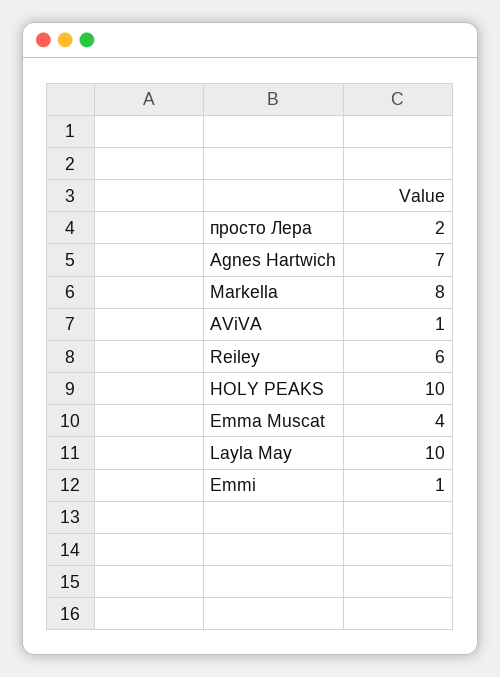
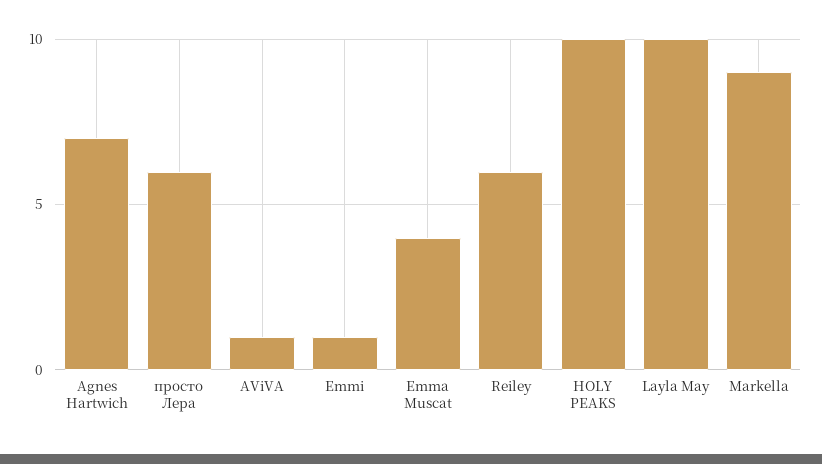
  {
-   "просто Лера": 2,
+   "просто Лера": 6,
    "Agnes Hartwich": 7,
-   "Markella": 8,
+   "Markella": 9,
    "AViVA": 1,
    "Reiley": 6,
    "HOLY PEAKS": 10,
    "Emma Muscat": 4,
    "Layla May": 10,
    "Emmi": 1
  }

